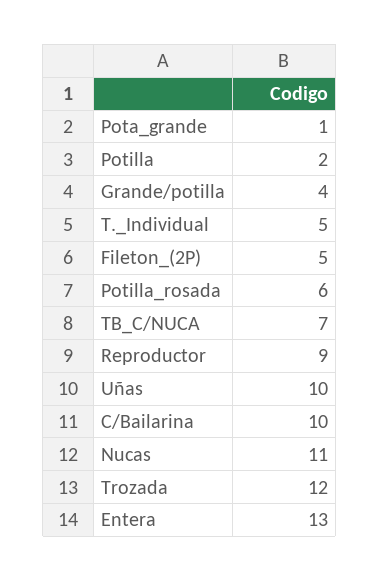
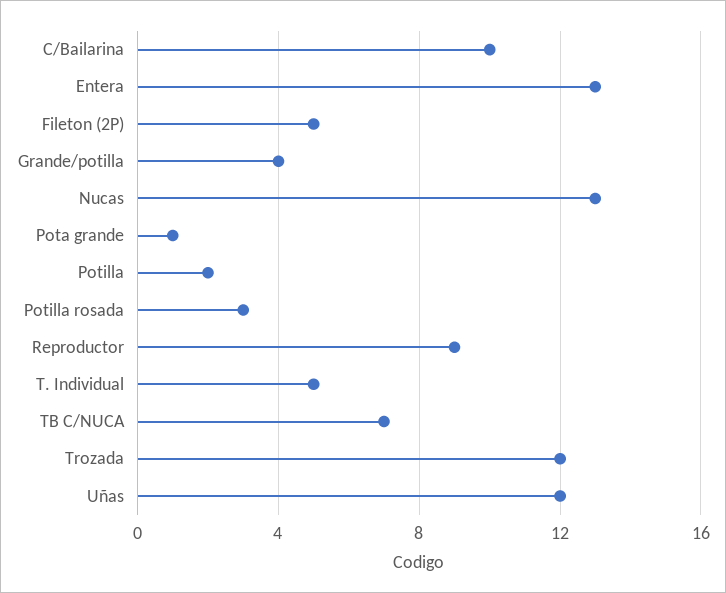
  {
    "Pota_grande": 1,
    "Potilla": 2,
    "Grande/potilla": 4,
    "T._Individual": 5,
    "Fileton_(2P)": 5,
-   "Potilla_rosada": 6,
+   "Potilla_rosada": 3,
    "TB_C/NUCA": 7,
    "Reproductor": 9,
-   "Uñas": 10,
+   "Uñas": 12,
    "C/Bailarina": 10,
-   "Nucas": 11,
+   "Nucas": 13,
    "Trozada": 12,
    "Entera": 13
  }

